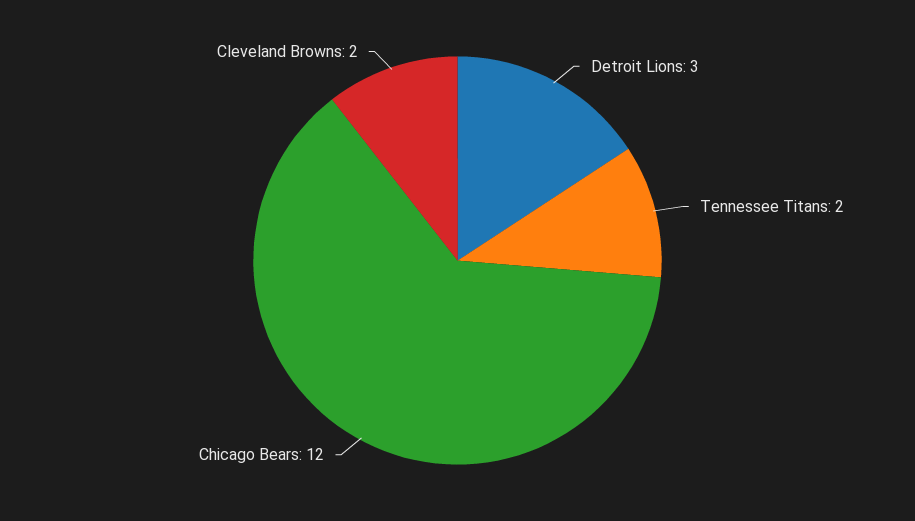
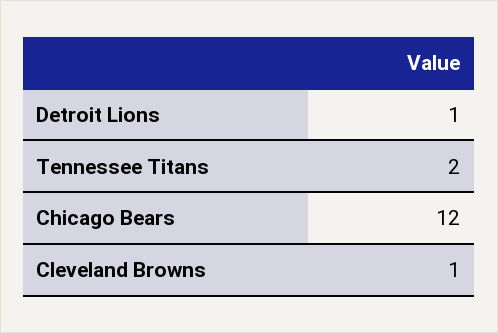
  {
-   "Detroit Lions": 3,
+   "Detroit Lions": 1,
    "Tennessee Titans": 2,
    "Chicago Bears": 12,
-   "Cleveland Browns": 2
+   "Cleveland Browns": 1
  }

